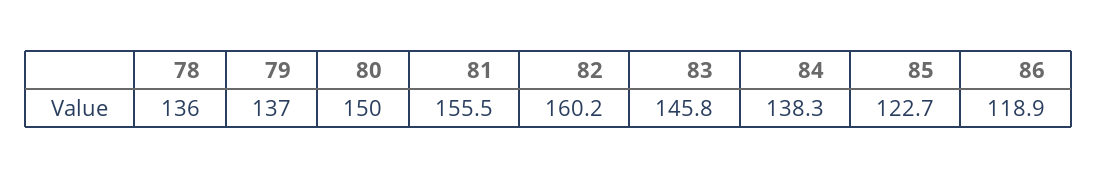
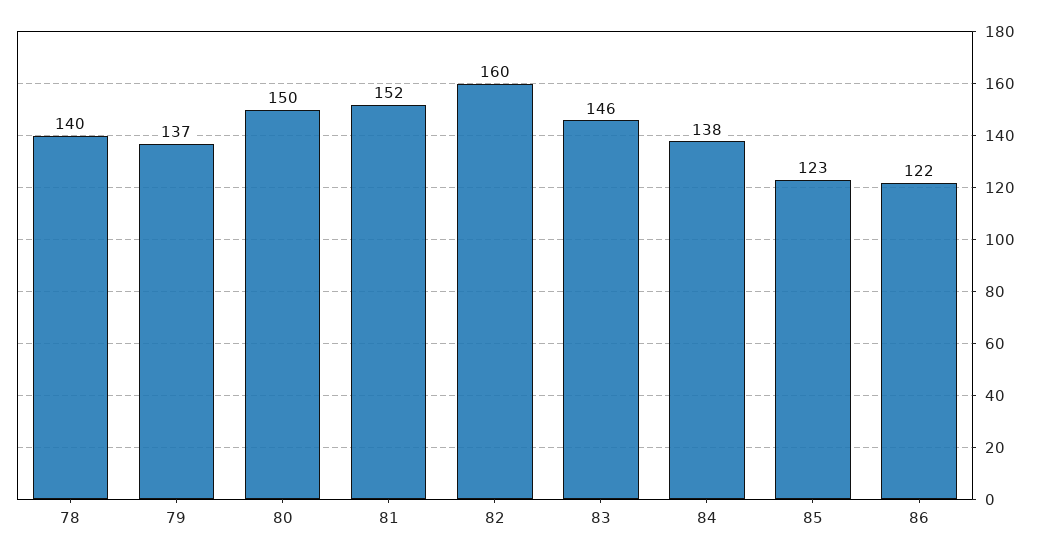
  {
-   "78": 136,
+   "78": 140,
    "79": 137,
    "80": 150,
-   "81": 155.5,
+   "81": 152,
    "82": 160.2,
    "83": 145.8,
    "84": 138.3,
    "85": 122.7,
-   "86": 118.9
+   "86": 122
  }

